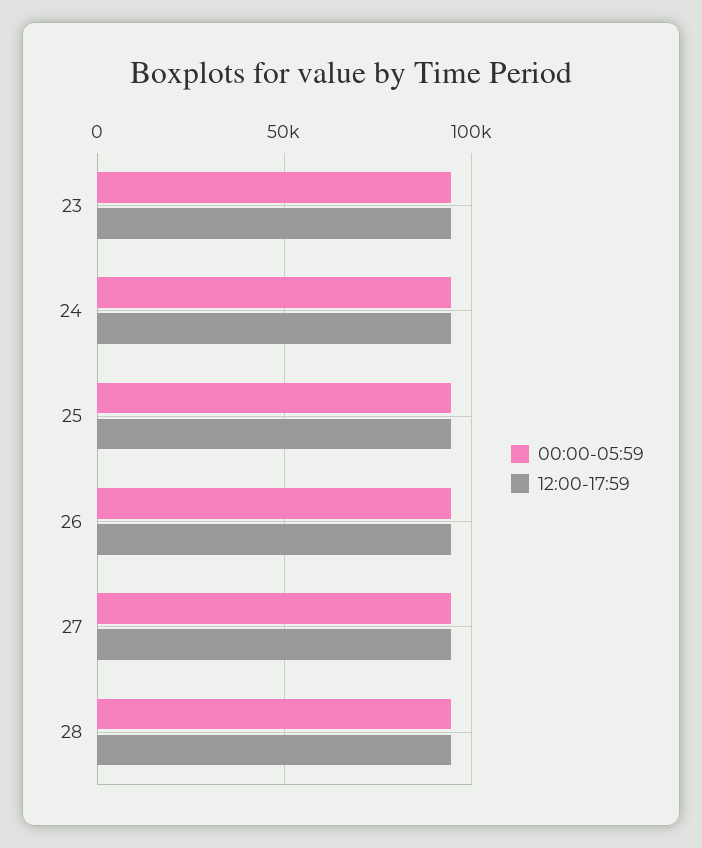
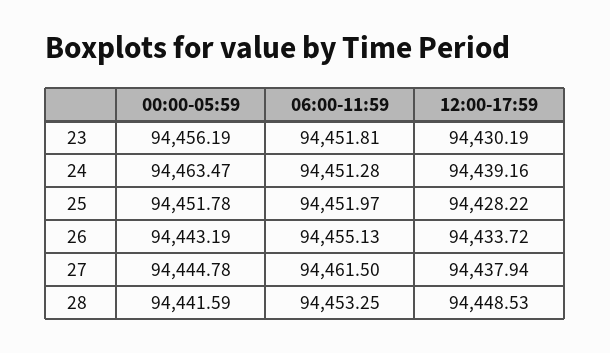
  {
    "00:00-05:59": {
      "23": 94456.19,
      "24": 94463.47,
      "25": 94451.78,
      "26": 94443.19,
      "27": 94444.78,
      "28": 94441.59
    },
    "12:00-17:59": {
      "23": 94430.19,
      "24": 94439.16,
      "25": 94428.22,
      "26": 94433.72,
      "27": 94437.94,
      "28": 94448.53
-   }
+   },
+   "06:00-11:59": {
+     "23": 94451.81,
+     "24": 94451.28,
+     "25": 94451.97,
+     "26": 94455.13,
+     "27": 94461.5,
+     "28": 94453.25
+   }
  }

